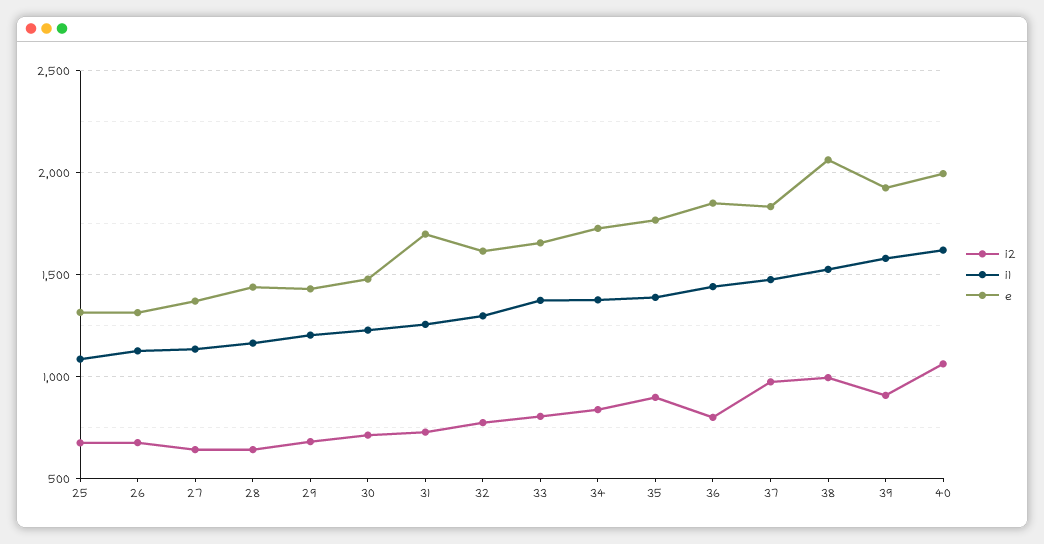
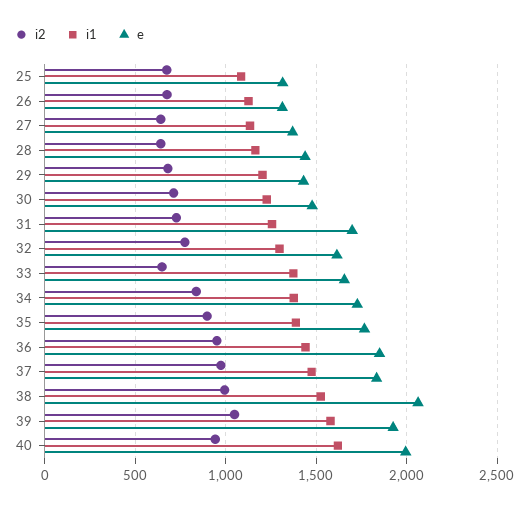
  {
    "i2": {
      "25": 650,
      "26": 700,
      "27": 650,
      "28": 650,
      "29": 700,
      "30": 700,
      "31": 750,
      "32": 750,
-     "33": 800,
+     "33": 650,
      "34": 850,
      "35": 900,
-     "36": 800,
+     "36": 950,
      "37": 950,
      "38": 1000,
-     "39": 900,
+     "39": 1050,
-     "40": 1050
+     "40": 950
    },
    "i1": {
      "25": 1100,
      "26": 1150,
      "27": 1150,
      "28": 1150,
      "29": 1200,
      "30": 1250,
      "31": 1250,
      "32": 1300,
      "33": 1350,
      "34": 1400,
      "35": 1400,
      "36": 1450,
      "37": 1500,
      "38": 1550,
      "39": 1600,
      "40": 1600
    },
    "e": {
      "25": 1300,
      "26": 1300,
      "27": 1350,
      "28": 1450,
      "29": 1450,
      "30": 1500,
      "31": 1700,
      "32": 1600,
      "33": 1650,
      "34": 1750,
      "35": 1750,
      "36": 1850,
      "37": 1850,
      "38": 2050,
      "39": 1950,
      "40": 2000
    }
  }

